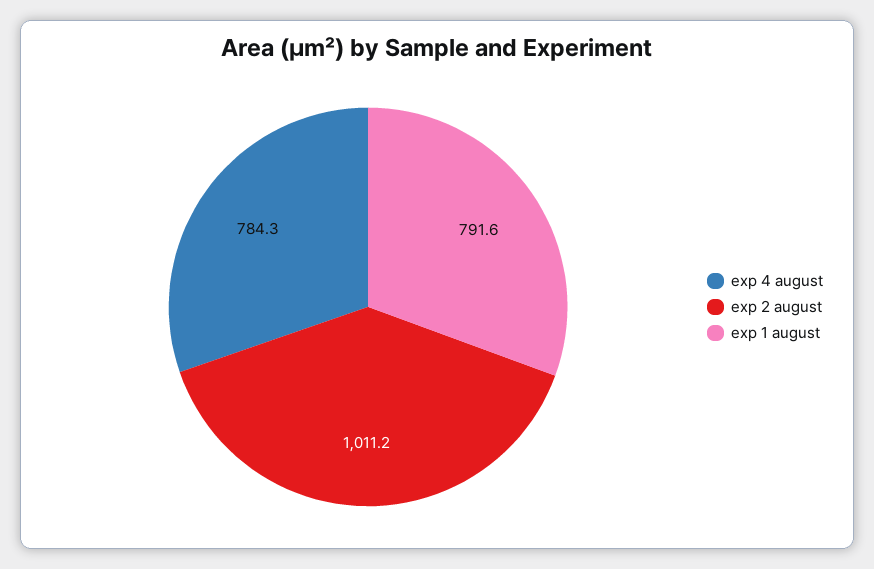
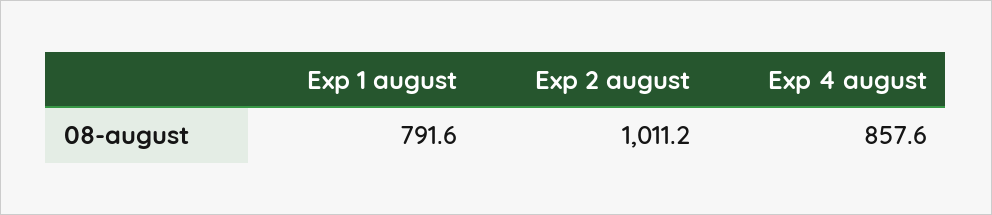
  {
-   "exp 4 august": 784.3,
+   "exp 4 august": 857.6,
    "exp 2 august": 1011.2,
    "exp 1 august": 791.6
  }

